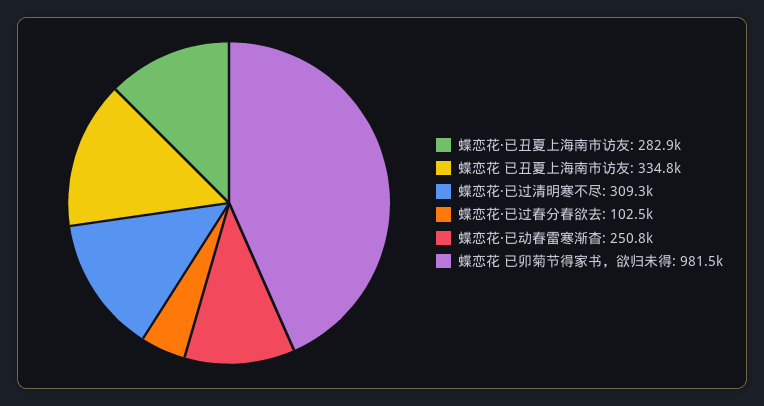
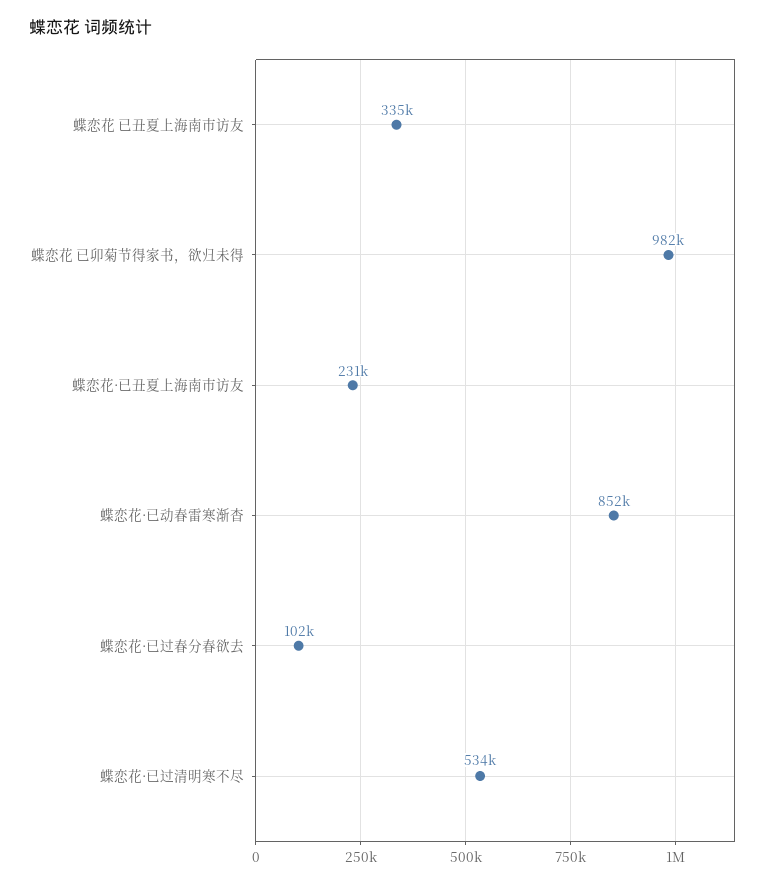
  {
-   "蝶恋花·已丑夏上海南市访友": 282900,
+   "蝶恋花·已丑夏上海南市访友": 231000,
    "蝶恋花 已丑夏上海南市访友": 334800,
-   "蝶恋花·已过清明寒不尽": 309300,
+   "蝶恋花·已过清明寒不尽": 534000,
    "蝶恋花·已过春分春欲去": 102500,
-   "蝶恋花·已动春雷寒渐杳": 250800,
+   "蝶恋花·已动春雷寒渐杳": 852000,
    "蝶恋花 已卯菊节得家书，欲归未得": 981500
  }

